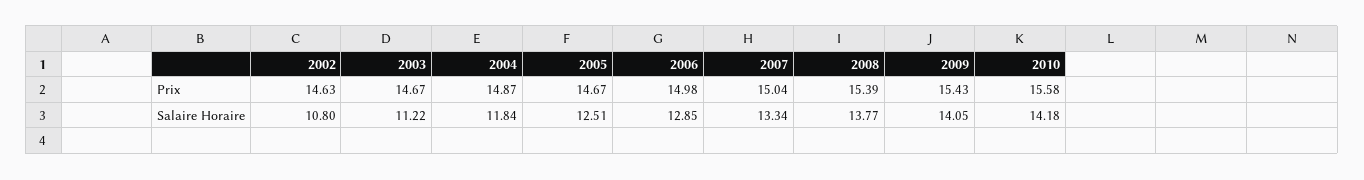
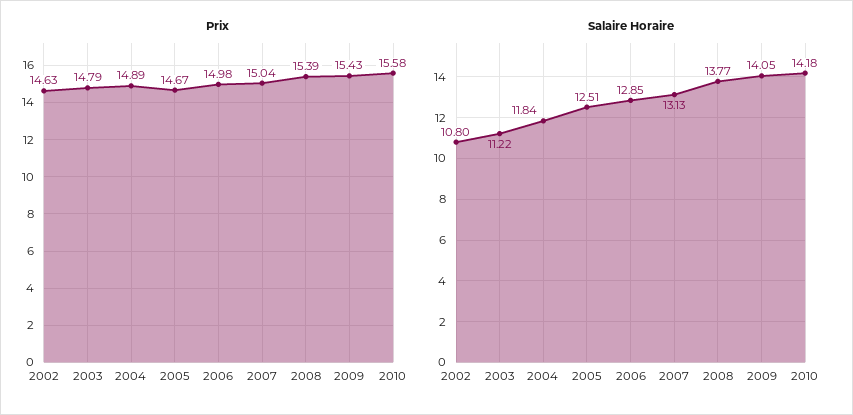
  {
    "Prix": {
      "2002": 14.63,
-     "2003": 14.67,
+     "2003": 14.79,
-     "2004": 14.87,
+     "2004": 14.89,
      "2005": 14.67,
      "2006": 14.98,
      "2007": 15.04,
      "2008": 15.39,
      "2009": 15.43,
      "2010": 15.58
    },
    "Salaire Horaire": {
      "2002": 10.8,
      "2003": 11.22,
      "2004": 11.84,
      "2005": 12.51,
      "2006": 12.85,
-     "2007": 13.34,
+     "2007": 13.13,
      "2008": 13.77,
      "2009": 14.05,
      "2010": 14.18
    }
  }

